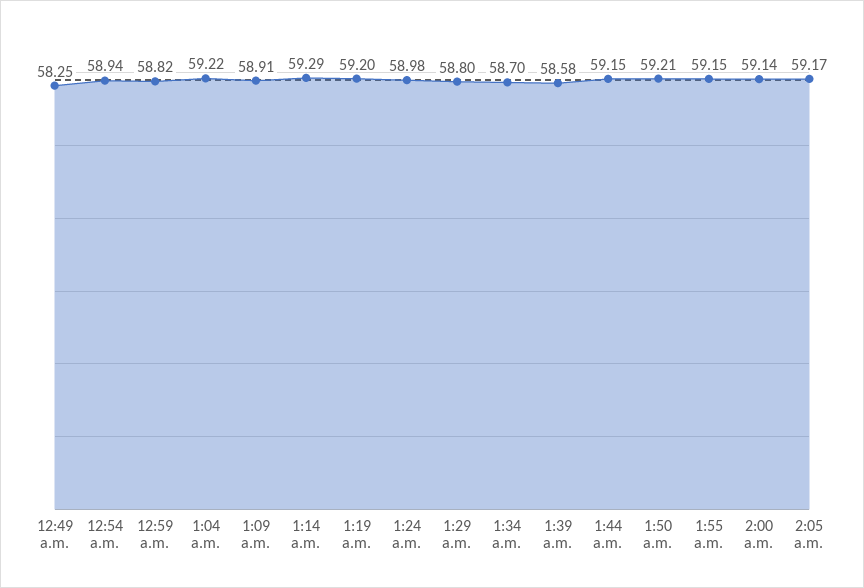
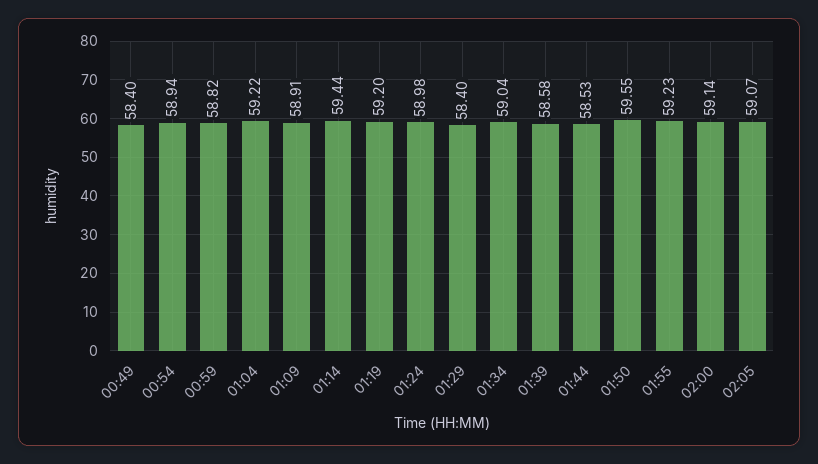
  {
-   "12:49 a.m.": 58.25,
+   "12:49 a.m.": 58.4,
    "12:54 a.m.": 58.94,
    "12:59 a.m.": 58.82,
    "1:04 a.m.": 59.22,
    "1:09 a.m.": 58.91,
-   "1:14 a.m.": 59.29,
+   "1:14 a.m.": 59.44,
    "1:19 a.m.": 59.2,
    "1:24 a.m.": 58.98,
-   "1:29 a.m.": 58.8,
+   "1:29 a.m.": 58.4,
-   "1:34 a.m.": 58.7,
+   "1:34 a.m.": 59.04,
    "1:39 a.m.": 58.58,
-   "1:44 a.m.": 59.15,
+   "1:44 a.m.": 58.53,
-   "1:50 a.m.": 59.21,
+   "1:50 a.m.": 59.55,
-   "1:55 a.m.": 59.15,
+   "1:55 a.m.": 59.23,
    "2:00 a.m.": 59.14,
-   "2:05 a.m.": 59.17
+   "2:05 a.m.": 59.07
  }

